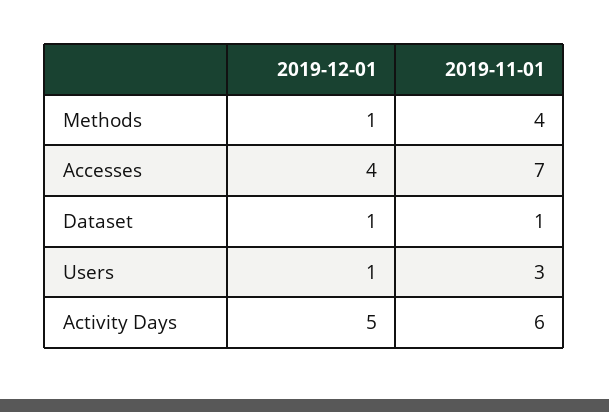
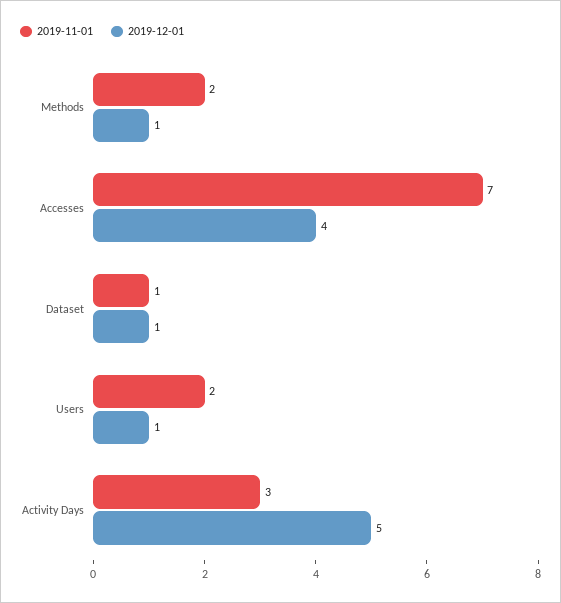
  {
    "2019-12-01": {
      "Methods": 1,
      "Accesses": 4,
      "Dataset": 1,
      "Users": 1,
      "Activity Days": 5
    },
    "2019-11-01": {
-     "Methods": 4,
+     "Methods": 2,
      "Accesses": 7,
      "Dataset": 1,
-     "Users": 3,
+     "Users": 2,
-     "Activity Days": 6
+     "Activity Days": 3
    }
  }

